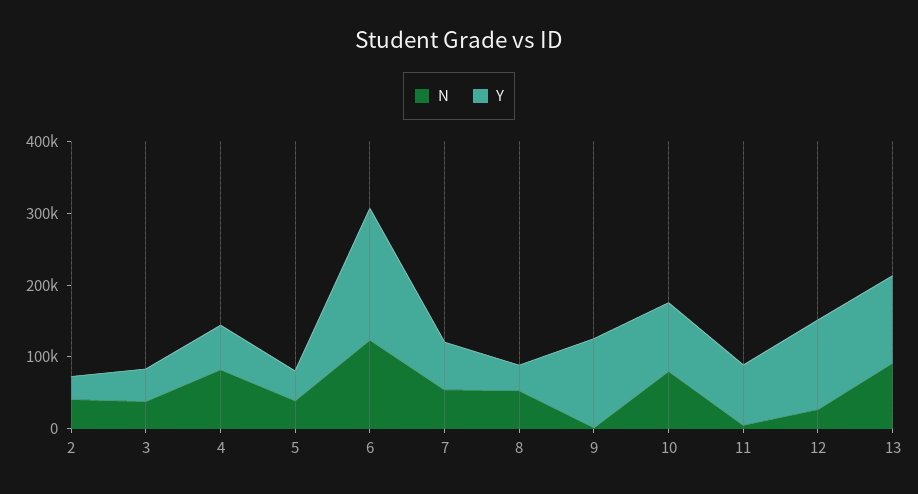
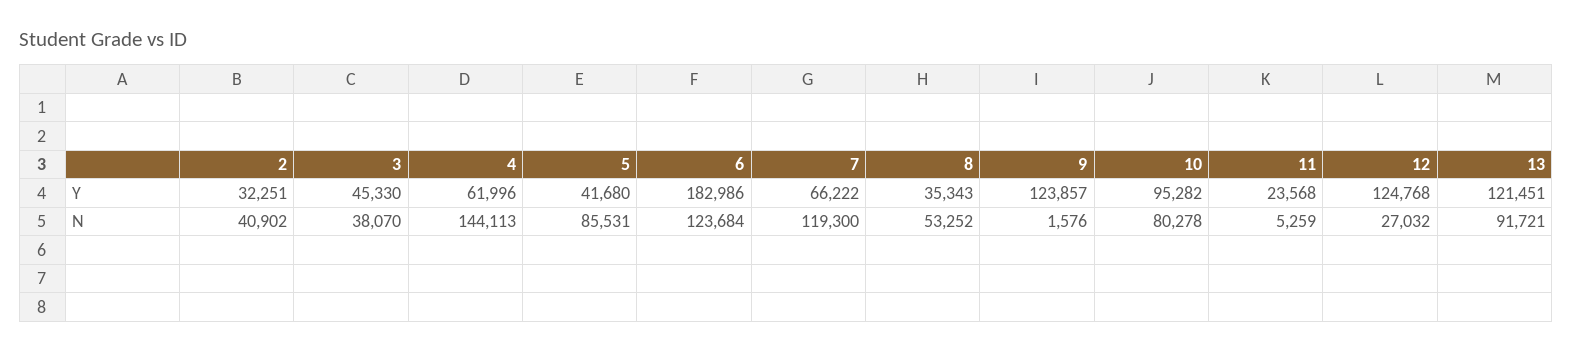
  {
    "N": {
      "2": 40902,
      "3": 38070,
-     "4": 80000,
+     "4": 144113,
-     "5": 40000,
+     "5": 85531,
      "6": 123684,
-     "7": 60000,
+     "7": 119300,
      "8": 53252,
      "9": 1576,
      "10": 80278,
      "11": 5259,
      "12": 27032,
      "13": 91721
    },
    "Y": {
      "2": 32251,
      "3": 45330,
      "4": 61996,
      "5": 41680,
      "6": 182986,
      "7": 66222,
      "8": 35343,
      "9": 123857,
      "10": 95282,
-     "11": 80000,
+     "11": 23568,
      "12": 124768,
      "13": 121451
    }
  }

